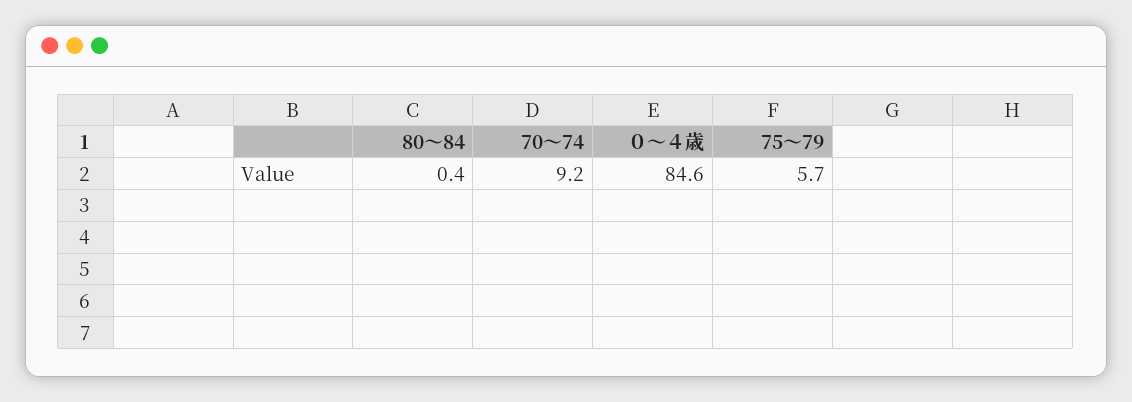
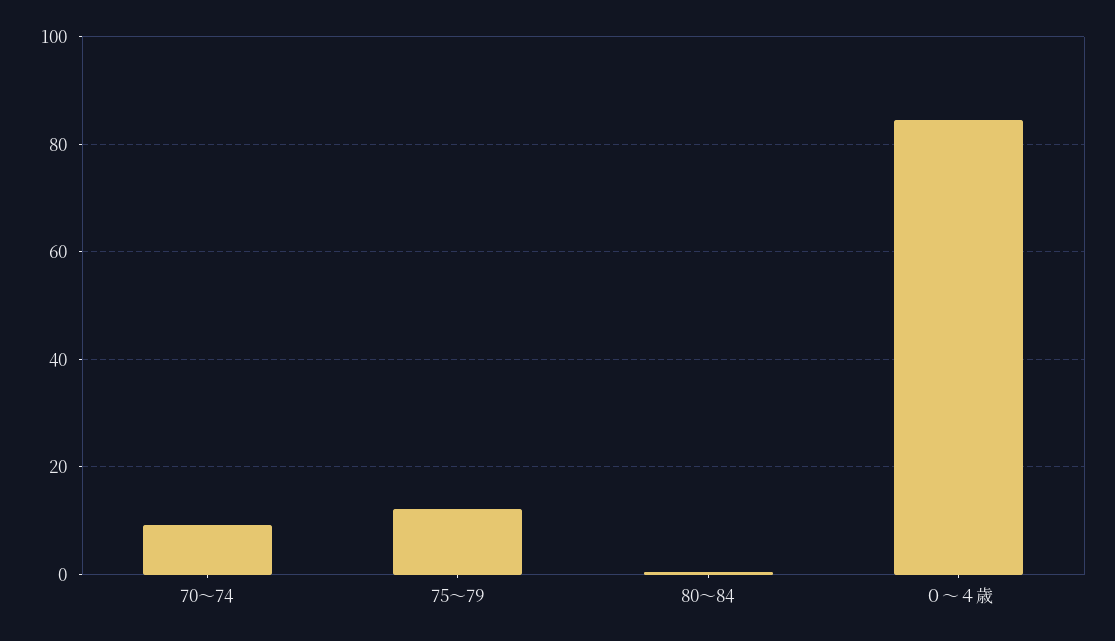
  {
    "80～84": 0.4,
    "70～74": 9.2,
    "０～４歳": 84.6,
-   "75～79": 5.7
+   "75～79": 12
  }

